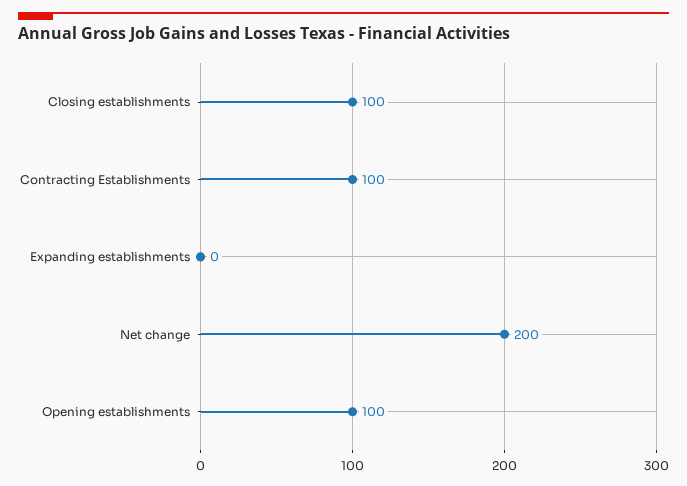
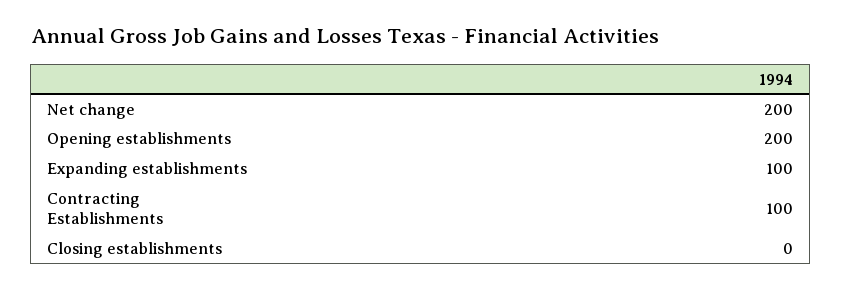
  {
-   "Closing establishments": 100,
+   "Closing establishments": 0,
    "Contracting Establishments": 100,
-   "Expanding establishments": 0,
+   "Expanding establishments": 100,
    "Net change": 200,
-   "Opening establishments": 100
+   "Opening establishments": 200
  }

